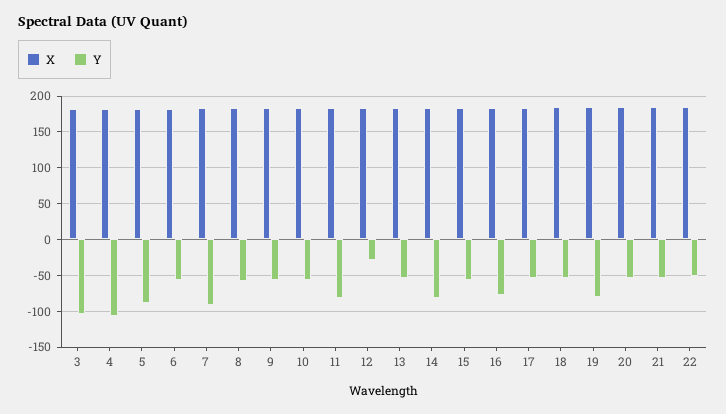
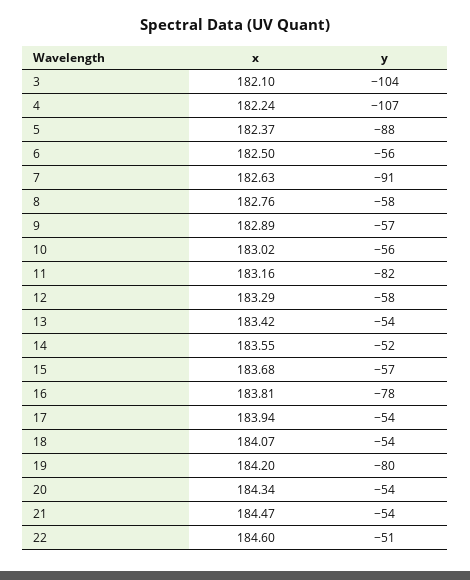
  {
    "X": {
      "3": 182.1,
      "4": 182.24,
      "5": 182.37,
      "6": 182.5,
      "7": 182.63,
      "8": 182.76,
      "9": 182.89,
      "10": 183.02,
      "11": 183.16,
      "12": 183.29,
      "13": 183.42,
      "14": 183.55,
      "15": 183.68,
      "16": 183.81,
      "17": 183.94,
      "18": 184.07,
      "19": 184.2,
      "20": 184.34,
      "21": 184.47,
      "22": 184.6
    },
    "Y": {
      "3": -104,
      "4": -107,
      "5": -88,
      "6": -56,
      "7": -91,
      "8": -58,
      "9": -57,
      "10": -56,
      "11": -82,
-     "12": -30,
+     "12": -58,
      "13": -54,
-     "14": -80,
+     "14": -52,
      "15": -57,
      "16": -78,
      "17": -54,
      "18": -54,
      "19": -80,
      "20": -54,
      "21": -54,
      "22": -51
    }
  }

